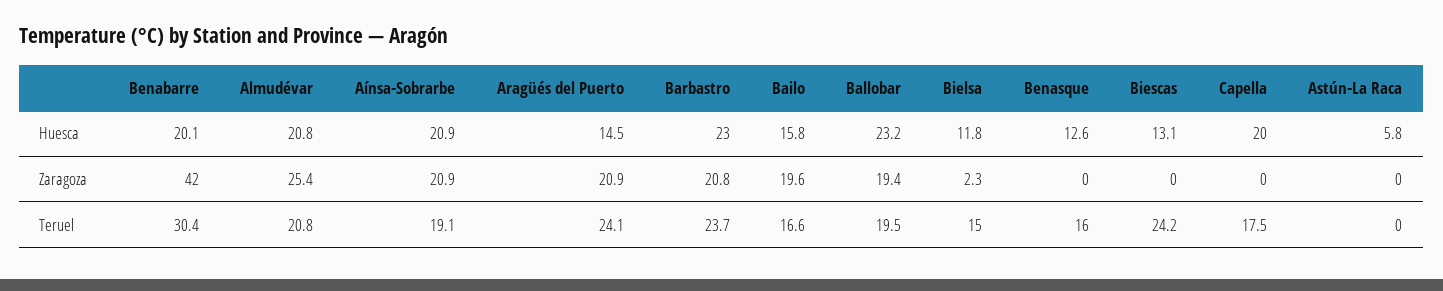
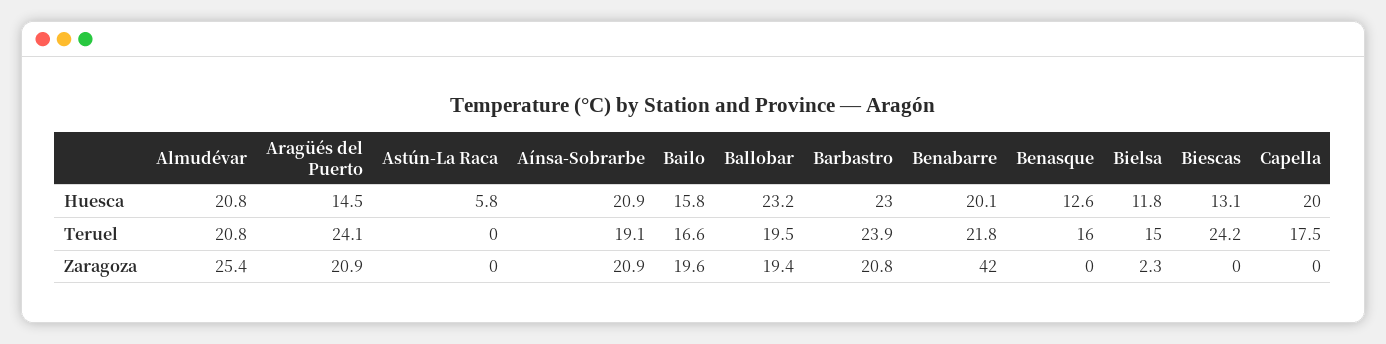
  {
    "Benabarre": {
      "Huesca": 20.1,
      "Zaragoza": 42,
-     "Teruel": 30.4
+     "Teruel": 21.8
    },
    "Almudévar": {
      "Huesca": 20.8,
      "Zaragoza": 25.4,
      "Teruel": 20.8
    },
    "Aínsa-Sobrarbe": {
      "Huesca": 20.9,
      "Zaragoza": 20.9,
      "Teruel": 19.1
    },
    "Aragüés del Puerto": {
      "Huesca": 14.5,
      "Zaragoza": 20.9,
      "Teruel": 24.1
    },
    "Barbastro": {
      "Huesca": 23,
      "Zaragoza": 20.8,
-     "Teruel": 23.7
+     "Teruel": 23.9
    },
    "Bailo": {
      "Huesca": 15.8,
      "Zaragoza": 19.6,
      "Teruel": 16.6
    },
    "Ballobar": {
      "Huesca": 23.2,
      "Zaragoza": 19.4,
      "Teruel": 19.5
    },
    "Bielsa": {
      "Huesca": 11.8,
      "Zaragoza": 2.3,
      "Teruel": 15
    },
    "Benasque": {
      "Huesca": 12.6,
      "Zaragoza": 0,
      "Teruel": 16
    },
    "Biescas": {
      "Huesca": 13.1,
      "Zaragoza": 0,
      "Teruel": 24.2
    },
    "Capella": {
      "Huesca": 20,
      "Zaragoza": 0,
      "Teruel": 17.5
    },
    "Astún-La Raca": {
      "Huesca": 5.8,
      "Zaragoza": 0,
      "Teruel": 0
    }
  }

